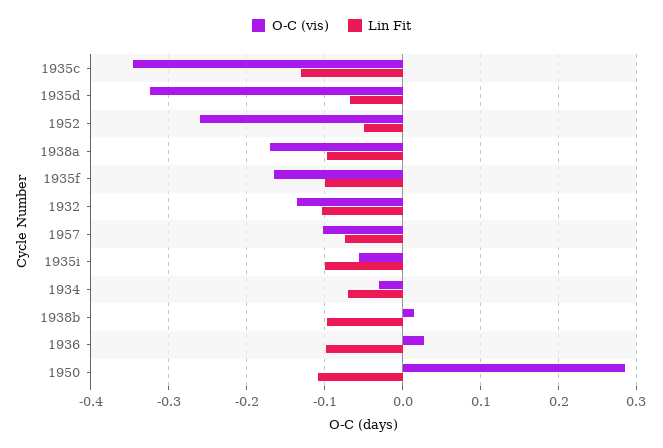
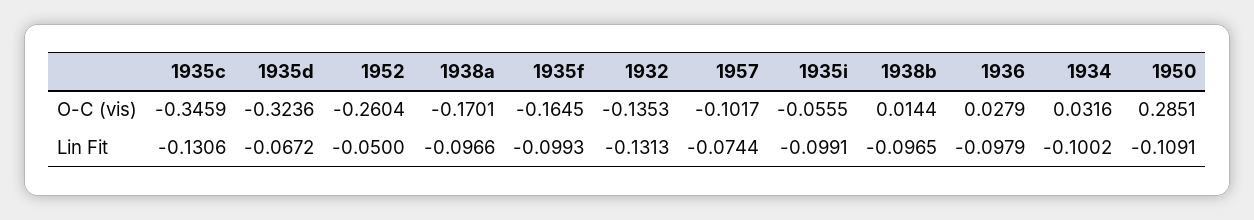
  {
    "O-C (vis)": {
      "1935c": -0.3459,
      "1935d": -0.3236,
      "1952": -0.2604,
      "1938a": -0.1701,
      "1935f": -0.1645,
      "1932": -0.1353,
      "1957": -0.1017,
      "1935i": -0.0555,
-     "1934": -0.03,
+     "1934": 0.0316,
      "1938b": 0.0144,
      "1936": 0.0279,
      "1950": 0.2851
    },
    "Lin Fit": {
      "1935c": -0.1306,
      "1935d": -0.0672,
      "1952": -0.05,
      "1938a": -0.0966,
      "1935f": -0.0993,
-     "1932": -0.1,
+     "1932": -0.1313,
      "1957": -0.0744,
      "1935i": -0.0991,
-     "1934": -0.07,
+     "1934": -0.1002,
      "1938b": -0.0965,
      "1936": -0.0979,
      "1950": -0.1091
    }
  }

